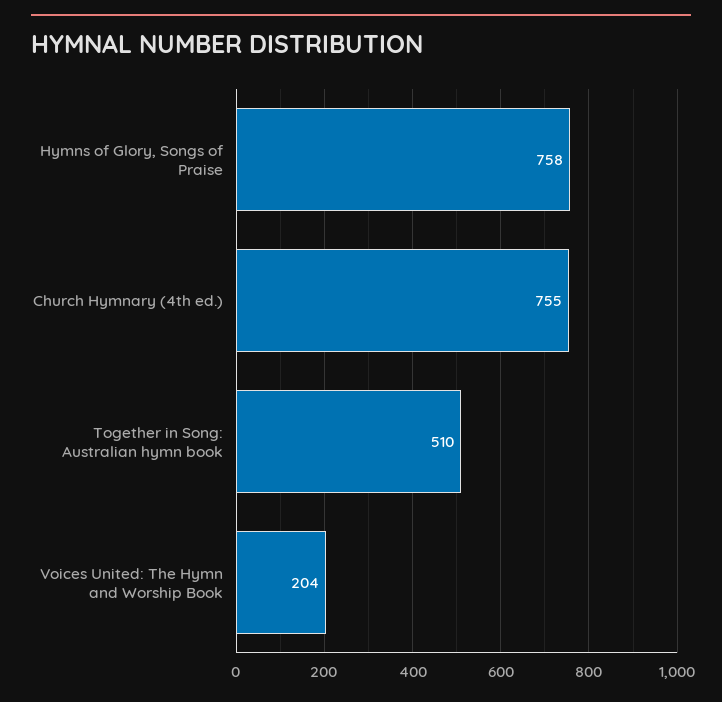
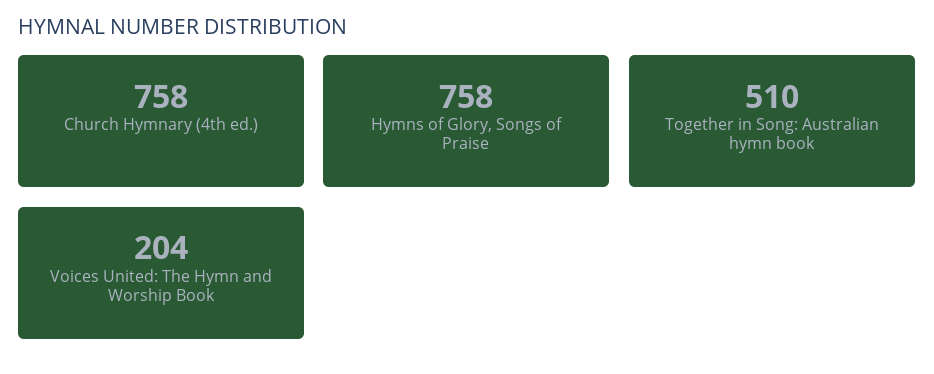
  {
    "Hymns of Glory, Songs of Praise": 758,
-   "Church Hymnary (4th ed.)": 755,
+   "Church Hymnary (4th ed.)": 758,
    "Together in Song: Australian hymn book": 510,
    "Voices United: The Hymn and Worship Book": 204
  }

